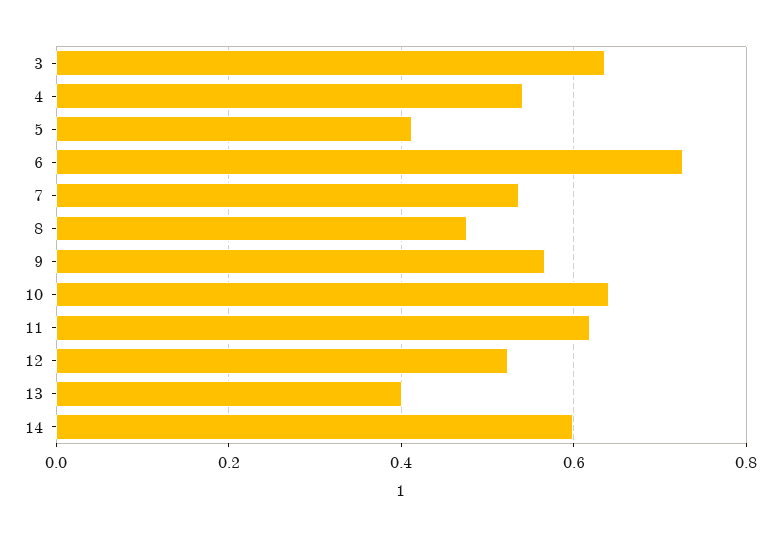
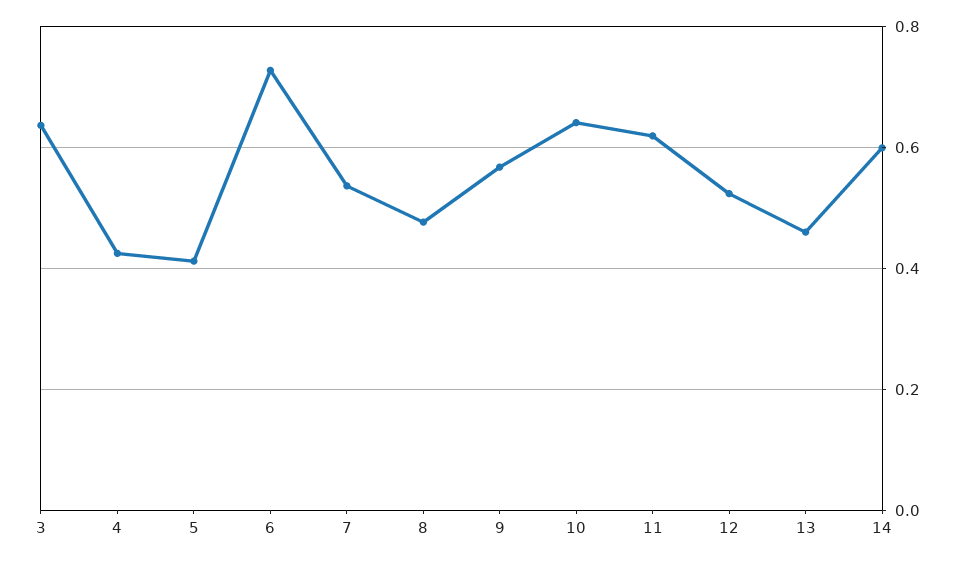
  {
    "3": 0.64,
-   "4": 0.54,
+   "4": 0.42,
    "5": 0.42,
    "6": 0.72,
    "7": 0.54,
    "8": 0.48,
    "9": 0.56,
    "10": 0.64,
    "11": 0.62,
    "12": 0.52,
-   "13": 0.4,
+   "13": 0.46,
    "14": 0.6
  }

